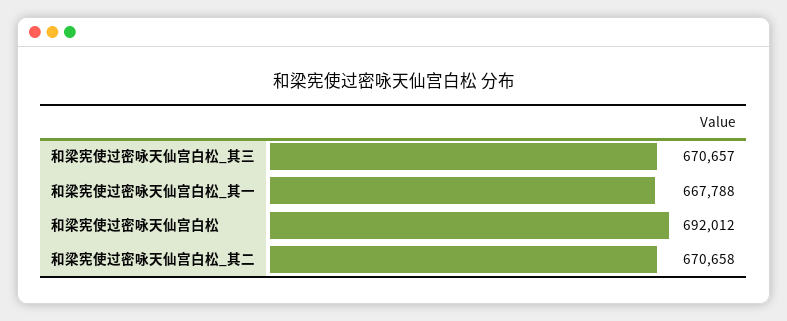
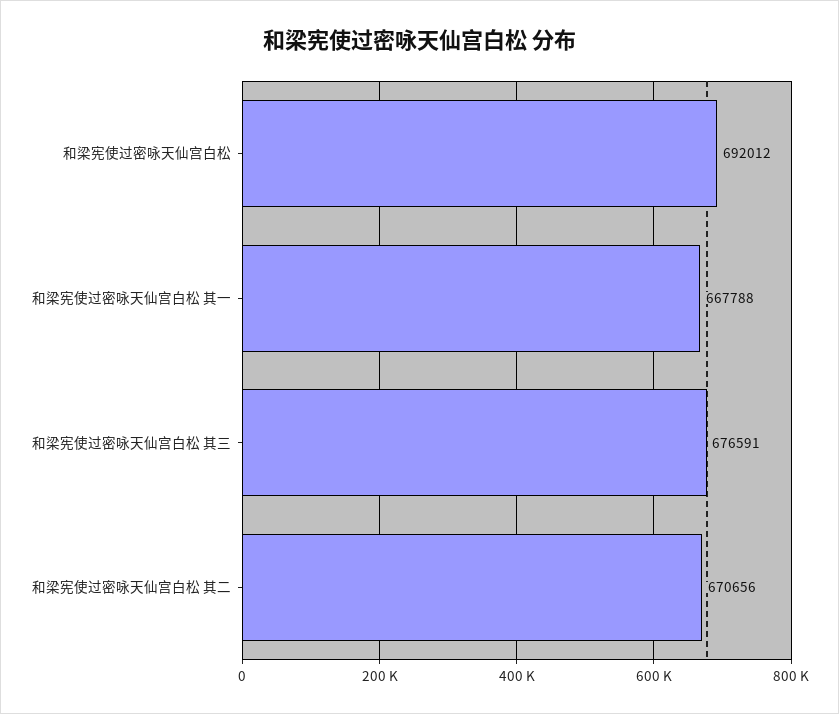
  {
-   "和梁宪使过密咏天仙宫白松_其三": 670657,
+   "和梁宪使过密咏天仙宫白松_其三": 676591,
    "和梁宪使过密咏天仙宫白松_其一": 667788,
    "和梁宪使过密咏天仙宫白松": 692012,
-   "和梁宪使过密咏天仙宫白松_其二": 670658
+   "和梁宪使过密咏天仙宫白松_其二": 670656
  }

